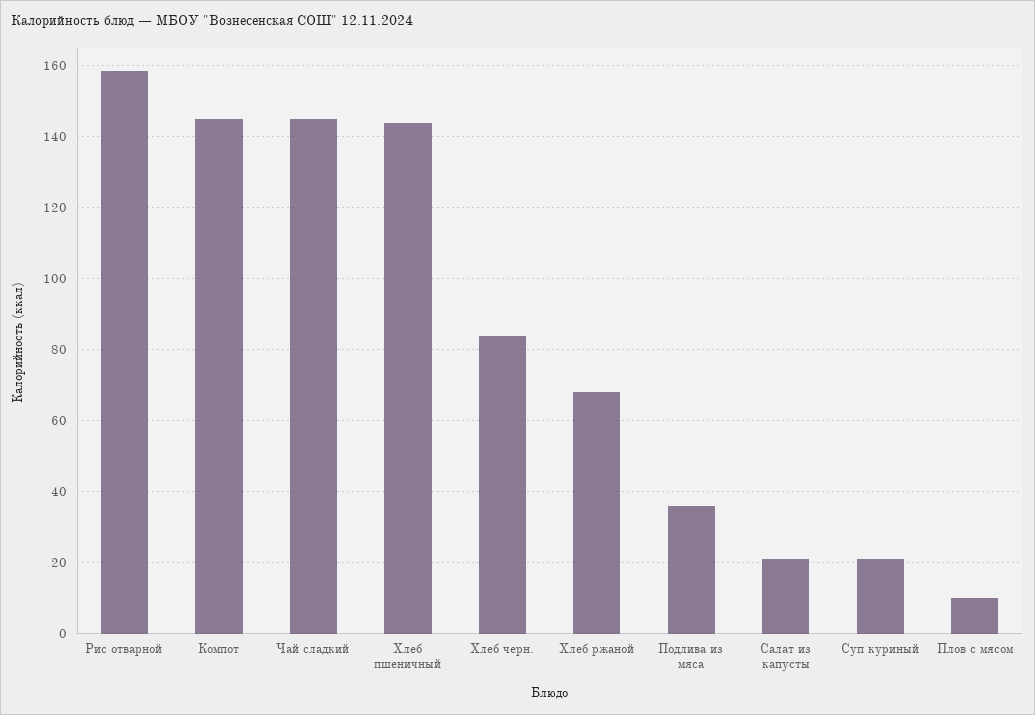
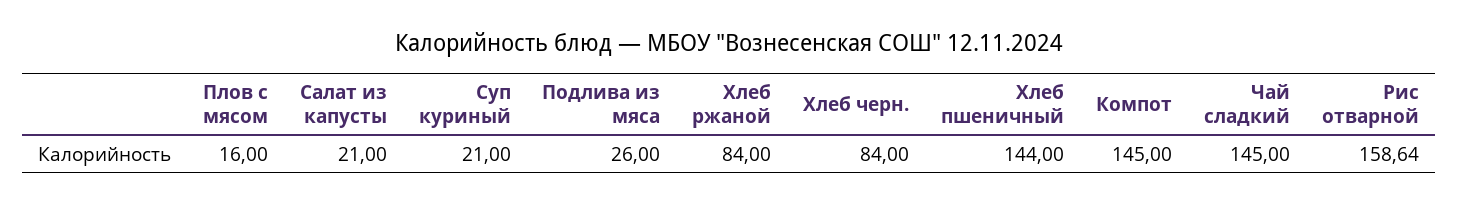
  {
    "Рис отварной": 158.64,
    "Компот": 145,
    "Чай сладкий": 145,
    "Хлеб пшеничный": 144,
    "Хлеб черн.": 84,
-   "Хлеб ржаной": 68,
+   "Хлеб ржаной": 84,
-   "Подлива из мяса": 36,
+   "Подлива из мяса": 26,
    "Салат из капусты": 21,
    "Суп куриный": 21,
-   "Плов с мясом": 10
+   "Плов с мясом": 16
  }

